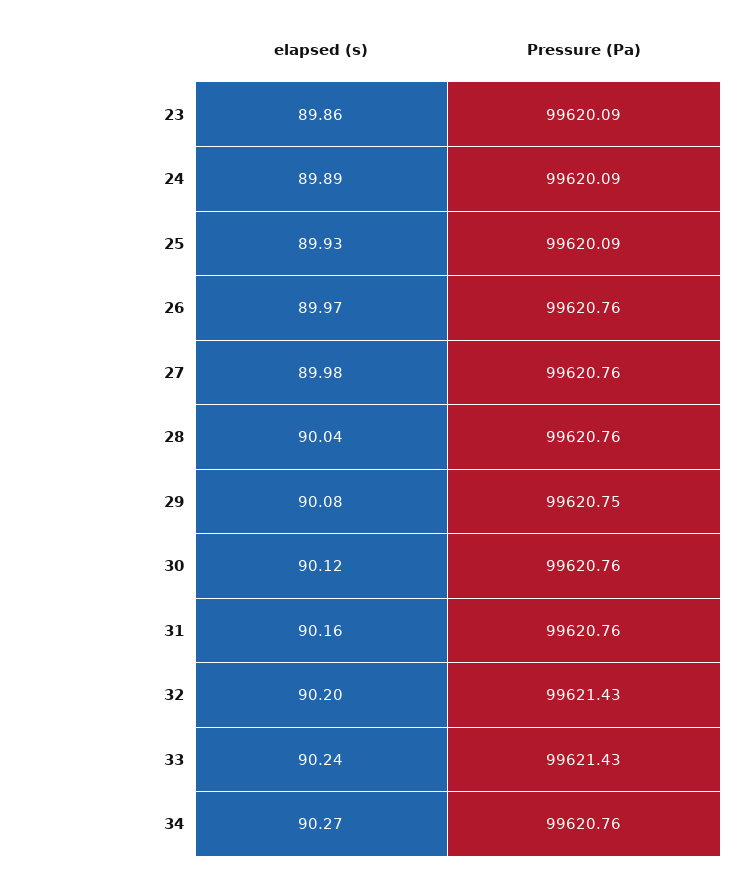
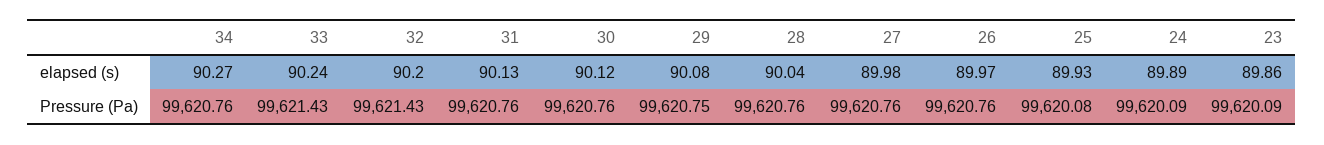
  {
    "elapsed (s)": {
      "23": 89.86,
      "24": 89.89,
      "25": 89.93,
      "26": 89.97,
      "27": 89.98,
      "28": 90.04,
      "29": 90.08,
      "30": 90.12,
-     "31": 90.16,
+     "31": 90.13,
      "32": 90.2,
      "33": 90.24,
      "34": 90.27
    },
    "Pressure (Pa)": {
      "23": 99620.09,
      "24": 99620.09,
-     "25": 99620.09,
+     "25": 99620.08,
      "26": 99620.76,
      "27": 99620.76,
      "28": 99620.76,
      "29": 99620.75,
      "30": 99620.76,
      "31": 99620.76,
      "32": 99621.43,
      "33": 99621.43,
      "34": 99620.76
    }
  }

